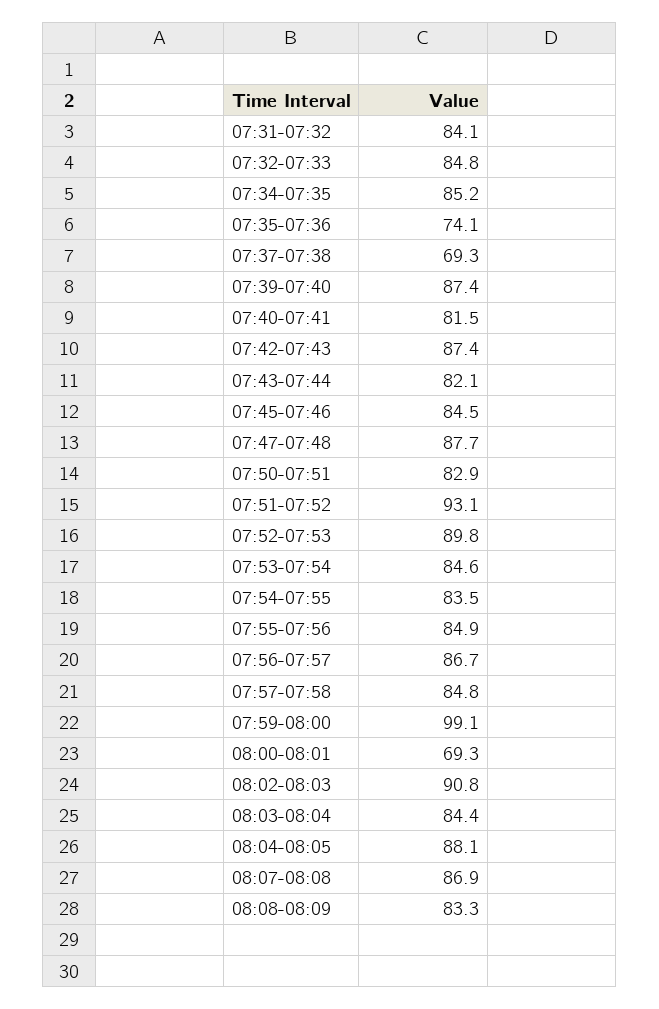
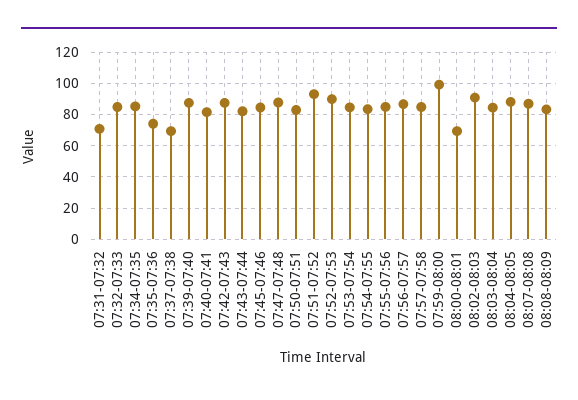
  {
-   "07:31-07:32": 84.1,
+   "07:31-07:32": 70,
    "07:32-07:33": 84.8,
    "07:34-07:35": 85.2,
    "07:35-07:36": 74.1,
    "07:37-07:38": 69.3,
    "07:39-07:40": 87.4,
    "07:40-07:41": 81.5,
    "07:42-07:43": 87.4,
    "07:43-07:44": 82.1,
    "07:45-07:46": 84.5,
    "07:47-07:48": 87.7,
    "07:50-07:51": 82.9,
    "07:51-07:52": 93.1,
    "07:52-07:53": 89.8,
    "07:53-07:54": 84.6,
    "07:54-07:55": 83.5,
    "07:55-07:56": 84.9,
    "07:56-07:57": 86.7,
    "07:57-07:58": 84.8,
    "07:59-08:00": 99.1,
    "08:00-08:01": 69.3,
    "08:02-08:03": 90.8,
    "08:03-08:04": 84.4,
    "08:04-08:05": 88.1,
    "08:07-08:08": 86.9,
    "08:08-08:09": 83.3
  }

